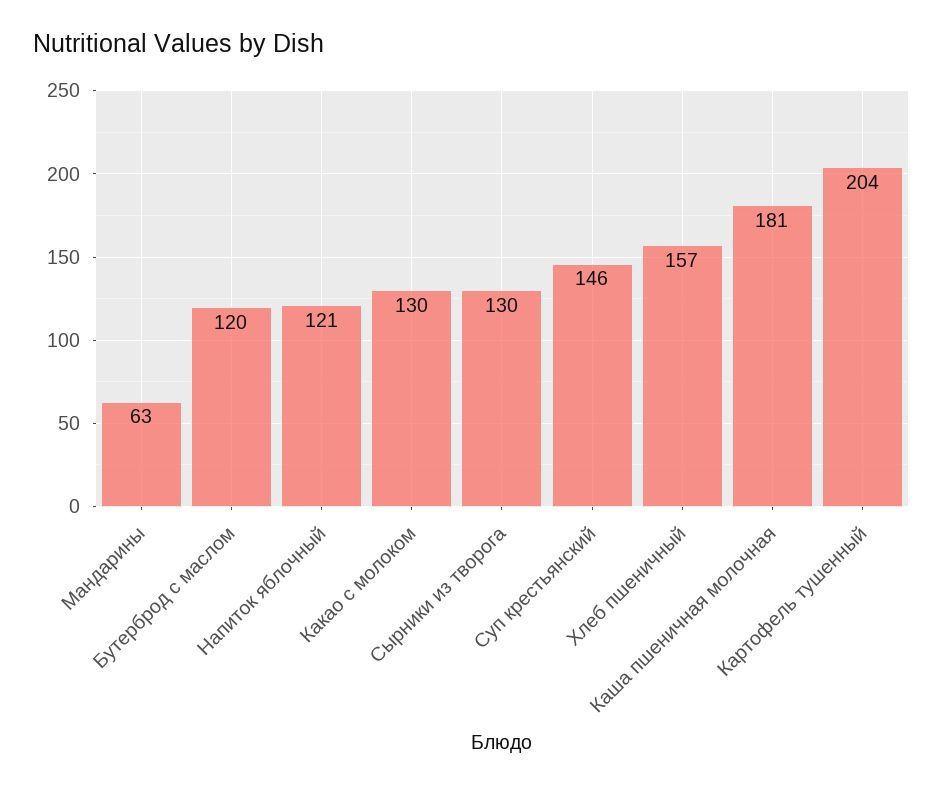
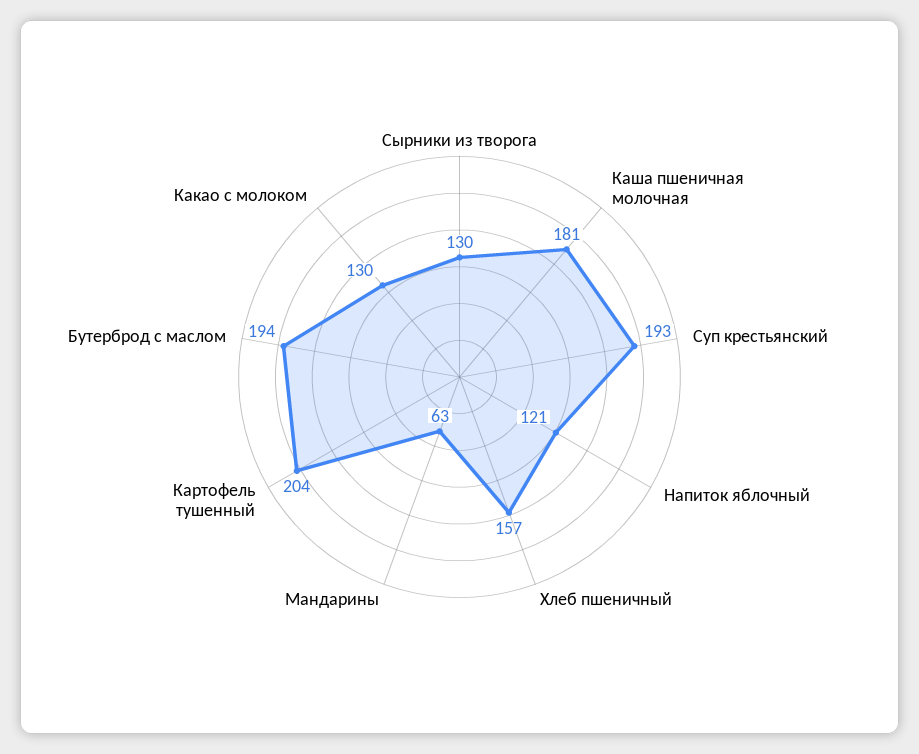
  {
    "Мандарины": 63,
-   "Бутерброд с маслом": 120,
+   "Бутерброд с маслом": 194,
    "Напиток яблочный": 121,
    "Какао с молоком": 130,
    "Сырники из творога": 130,
-   "Суп крестьянский": 146,
+   "Суп крестьянский": 193,
    "Хлеб пшеничный": 157,
    "Каша пшеничная молочная": 181,
    "Картофель тушенный": 204
  }

